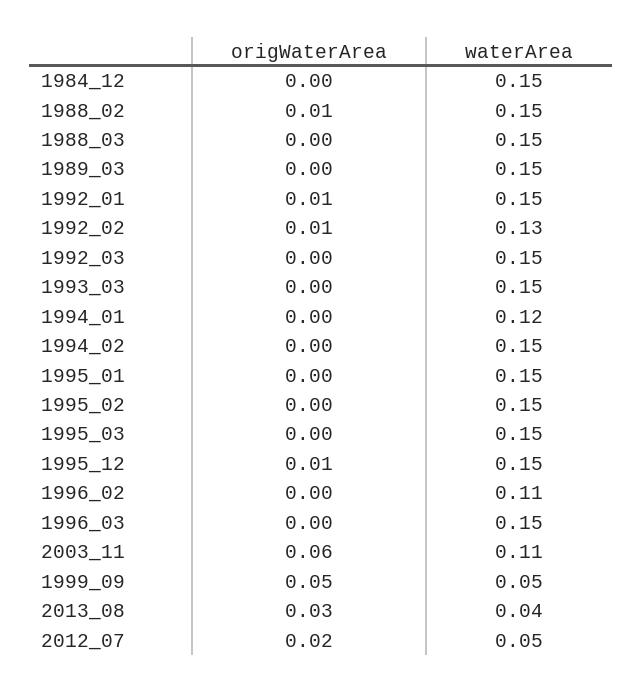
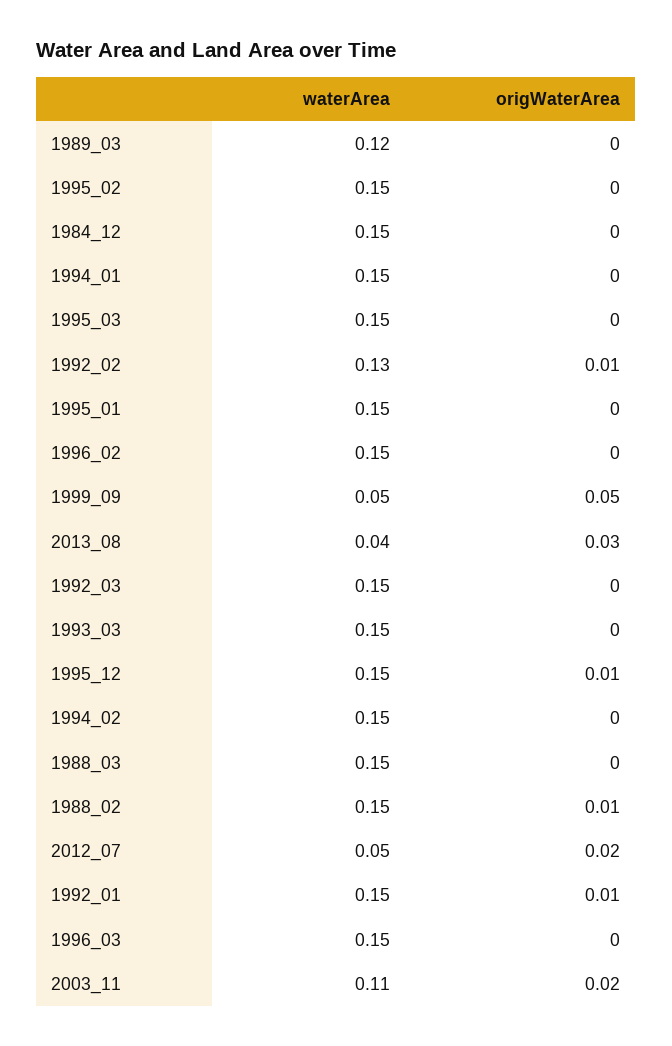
  {
    "origWaterArea": {
      "1984_12": 0,
      "1988_02": 0.01,
      "1988_03": 0,
      "1989_03": 0,
      "1992_01": 0.01,
      "1992_02": 0.01,
      "1992_03": 0,
      "1993_03": 0,
      "1994_01": 0,
      "1994_02": 0,
      "1995_01": 0,
      "1995_02": 0,
      "1995_03": 0,
      "1995_12": 0.01,
      "1996_02": 0,
      "1996_03": 0,
-     "2003_11": 0.06,
+     "2003_11": 0.02,
      "1999_09": 0.05,
      "2013_08": 0.03,
      "2012_07": 0.02
    },
    "waterArea": {
      "1984_12": 0.15,
      "1988_02": 0.15,
      "1988_03": 0.15,
-     "1989_03": 0.15,
+     "1989_03": 0.12,
      "1992_01": 0.15,
      "1992_02": 0.13,
      "1992_03": 0.15,
      "1993_03": 0.15,
-     "1994_01": 0.12,
+     "1994_01": 0.15,
      "1994_02": 0.15,
      "1995_01": 0.15,
      "1995_02": 0.15,
      "1995_03": 0.15,
      "1995_12": 0.15,
-     "1996_02": 0.11,
+     "1996_02": 0.15,
      "1996_03": 0.15,
      "2003_11": 0.11,
      "1999_09": 0.05,
      "2013_08": 0.04,
      "2012_07": 0.05
    }
  }

